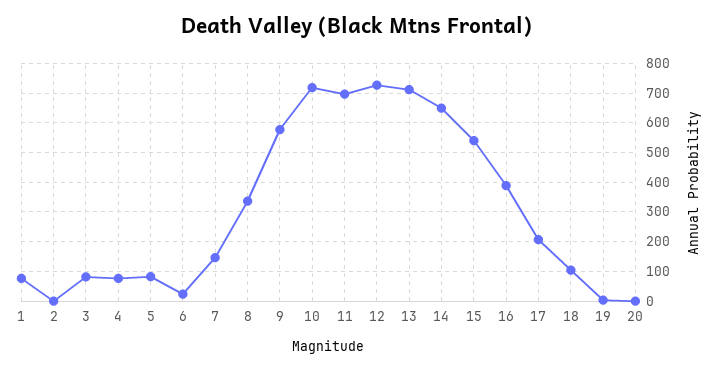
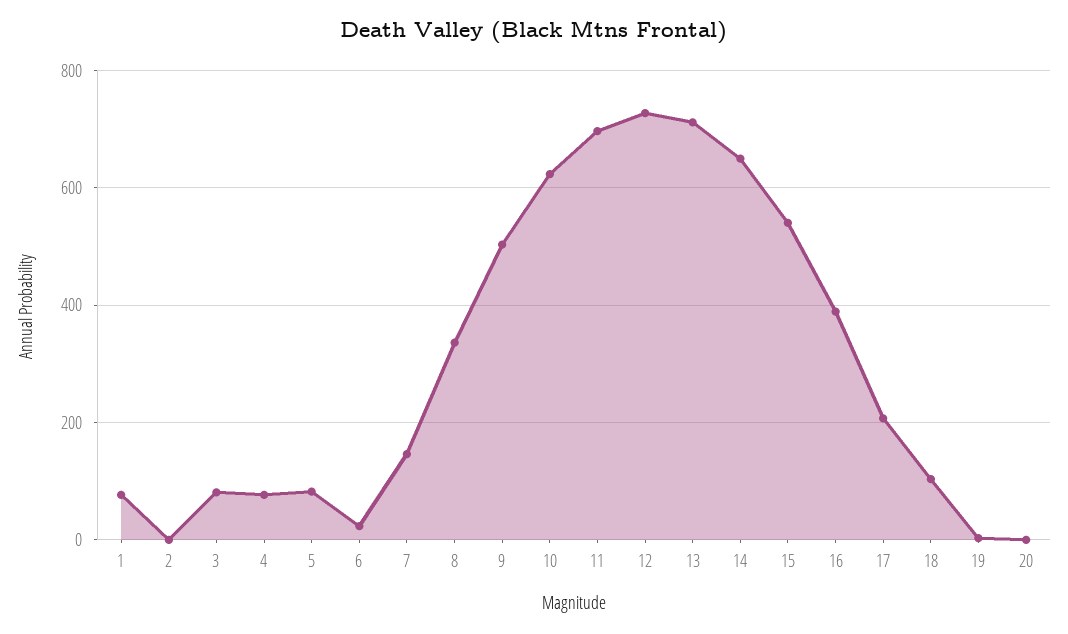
  {
    "1": 80,
    "2": 0,
    "3": 80,
    "4": 80,
    "5": 80,
    "6": 20,
    "7": 140,
    "8": 340,
-   "9": 575,
+   "9": 500,
-   "10": 725,
+   "10": 620,
    "11": 700,
    "12": 720,
    "13": 720,
    "14": 660,
    "15": 540,
    "16": 380,
    "17": 200,
    "18": 100,
    "19": 0,
    "20": 0
  }

